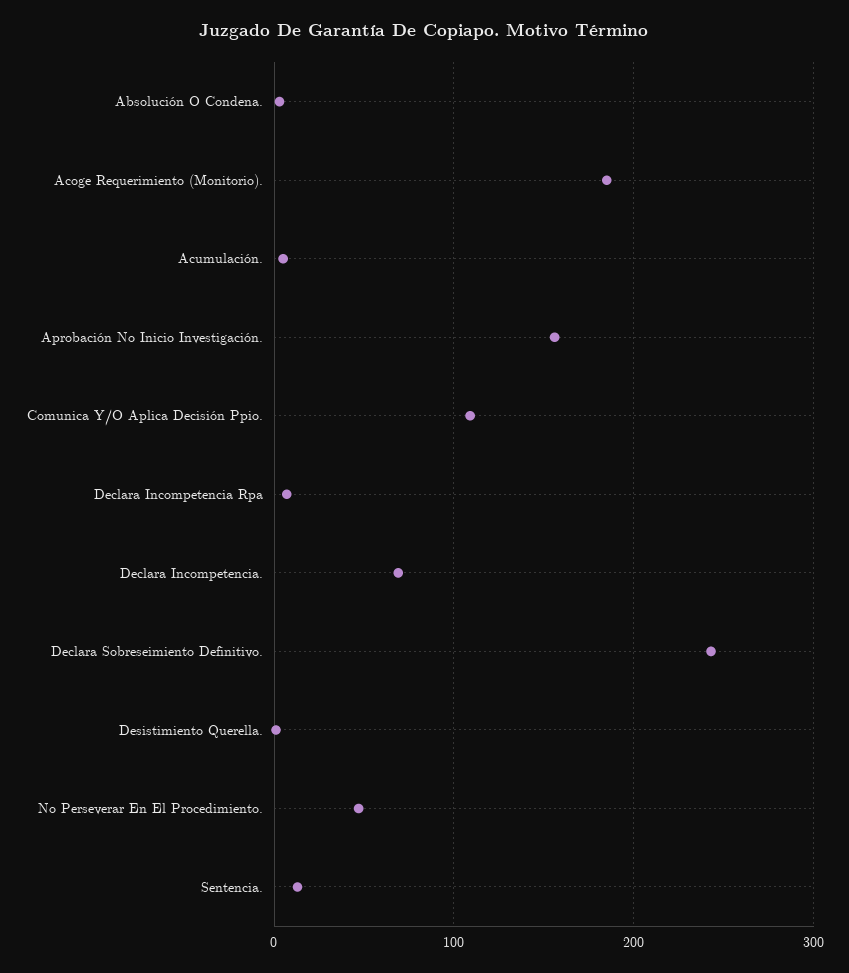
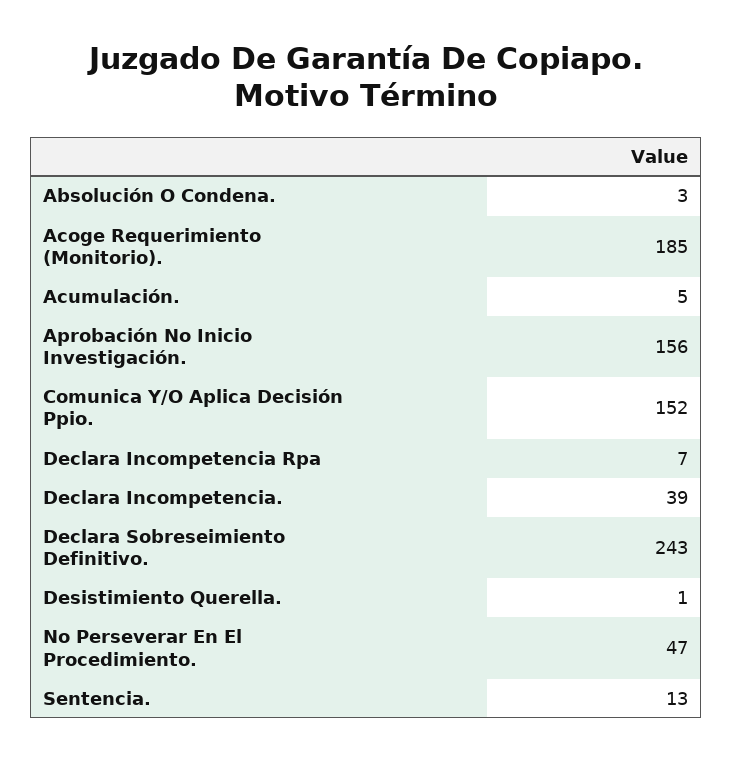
  {
    "Absolución O Condena.": 3,
    "Acoge Requerimiento (Monitorio).": 185,
    "Acumulación.": 5,
    "Aprobación No Inicio Investigación.": 156,
-   "Comunica Y/O Aplica Decisión Ppio.": 110,
+   "Comunica Y/O Aplica Decisión Ppio.": 152,
    "Declara Incompetencia Rpa": 7,
-   "Declara Incompetencia.": 70,
+   "Declara Incompetencia.": 39,
    "Declara Sobreseimiento Definitivo.": 243,
    "Desistimiento Querella.": 1,
    "No Perseverar En El Procedimiento.": 47,
    "Sentencia.": 13
  }

